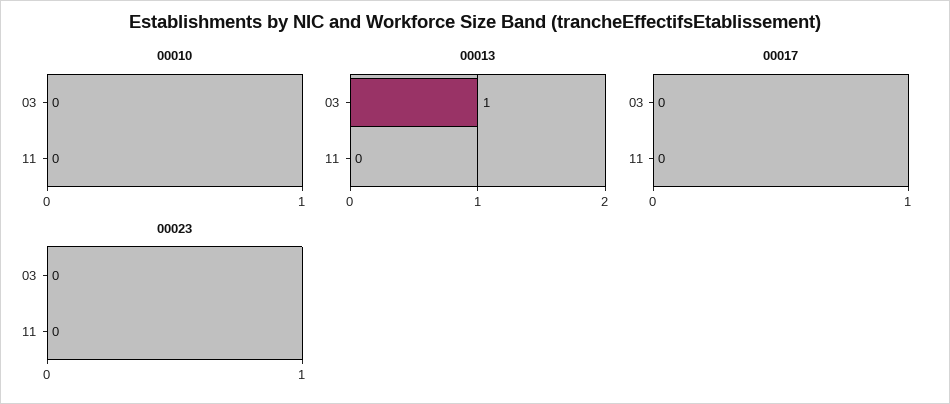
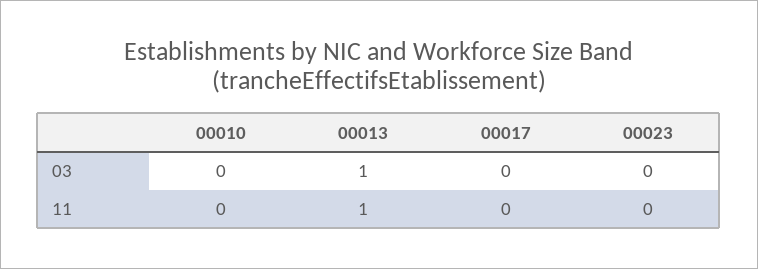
  {
    "00010": {
      "03": 0,
      "11": 0
    },
    "00013": {
      "03": 1,
-     "11": 0
+     "11": 1
    },
    "00017": {
      "03": 0,
      "11": 0
    },
    "00023": {
      "03": 0,
      "11": 0
    }
  }

